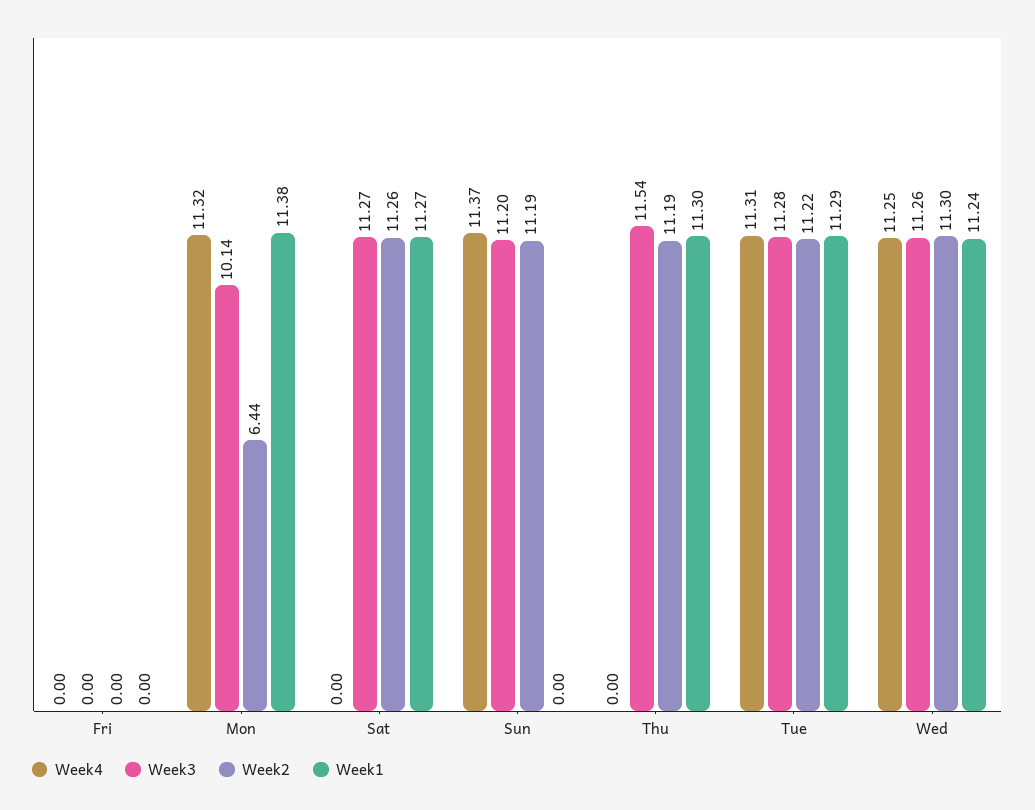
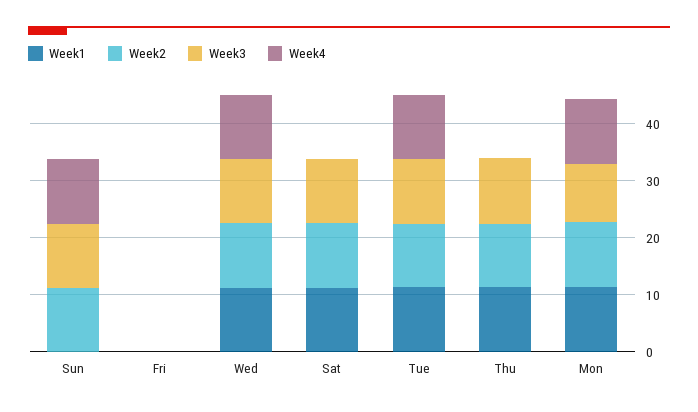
  {
    "Week4": {
      "Fri": 0,
      "Mon": 11.32,
      "Sat": 0,
      "Sun": 11.37,
      "Thu": 0,
      "Tue": 11.31,
      "Wed": 11.25
    },
    "Week3": {
      "Fri": 0,
      "Mon": 10.14,
      "Sat": 11.27,
      "Sun": 11.2,
      "Thu": 11.54,
      "Tue": 11.28,
      "Wed": 11.26
    },
    "Week2": {
      "Fri": 0,
-     "Mon": 6.44,
+     "Mon": 12,
      "Sat": 11.26,
      "Sun": 11.19,
      "Thu": 11.19,
      "Tue": 11.22,
      "Wed": 11.3
    },
    "Week1": {
      "Fri": 0,
      "Mon": 11.38,
      "Sat": 11.27,
      "Sun": 0,
      "Thu": 11.3,
      "Tue": 11.29,
      "Wed": 11.24
    }
  }

